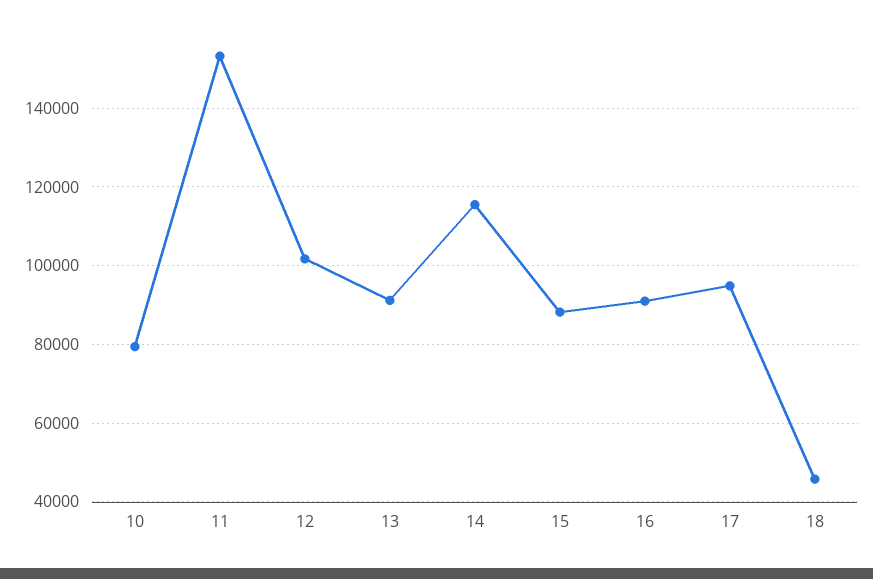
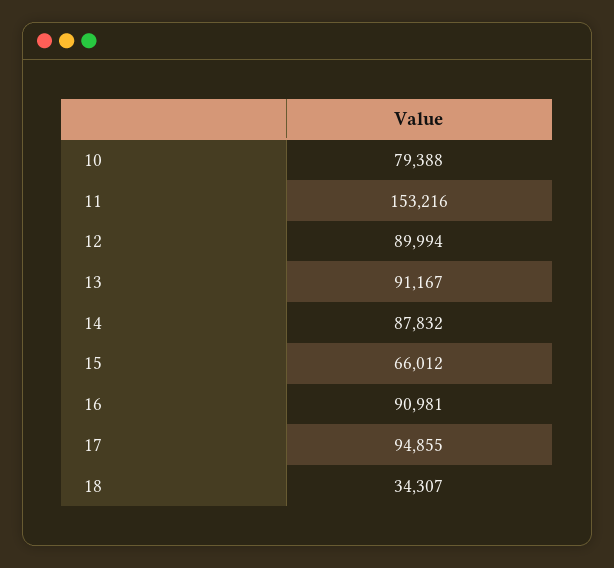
  {
    "10": 79388,
    "11": 153216,
-   "12": 102000,
+   "12": 89994,
    "13": 91167,
-   "14": 116000,
+   "14": 87832,
-   "15": 88000,
+   "15": 66012,
    "16": 90981,
    "17": 94855,
-   "18": 46000
+   "18": 34307
  }

